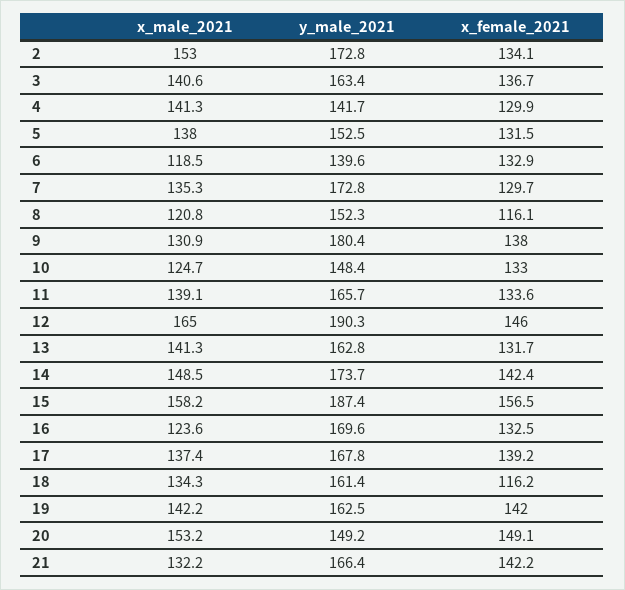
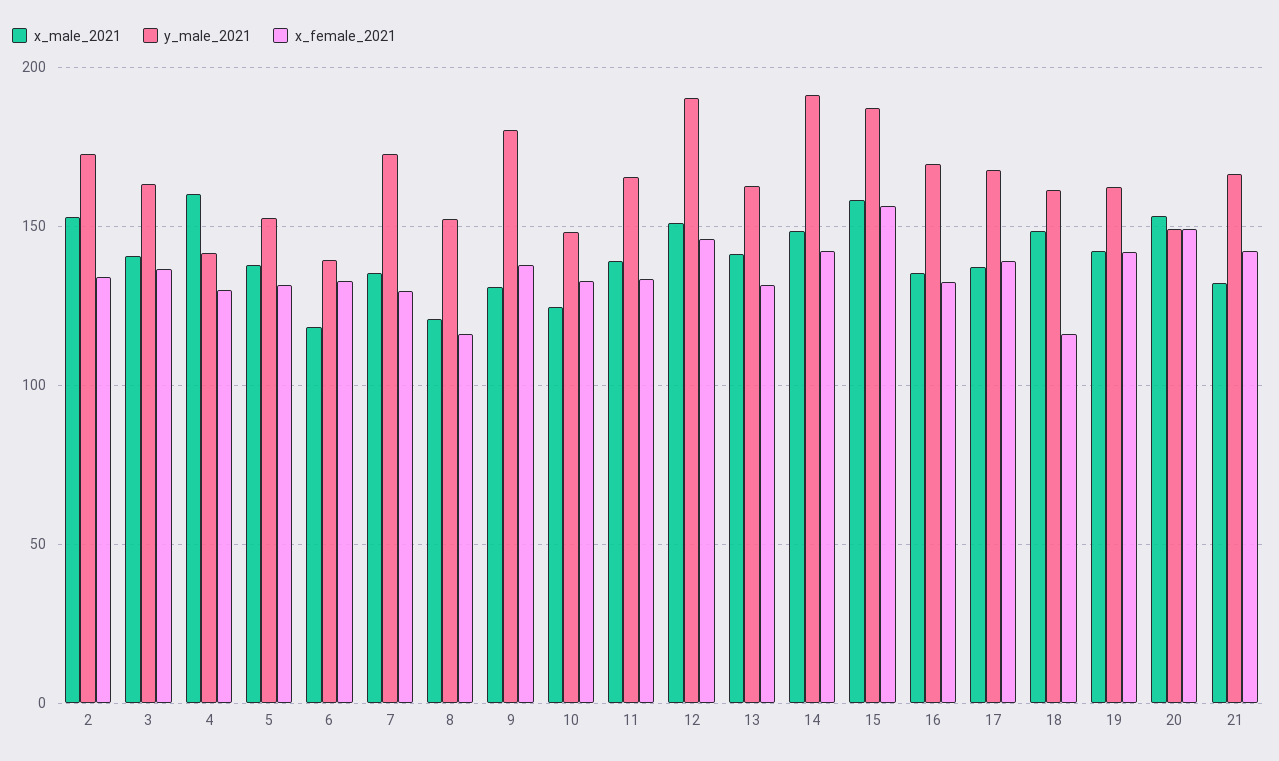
  {
    "x_male_2021": {
      "2": 153,
      "3": 140.6,
-     "4": 141.3,
+     "4": 160,
      "5": 138,
      "6": 118.5,
      "7": 135.3,
      "8": 120.8,
      "9": 130.9,
      "10": 124.7,
      "11": 139.1,
-     "12": 165,
+     "12": 150,
      "13": 141.3,
      "14": 148.5,
      "15": 158.2,
-     "16": 123.6,
+     "16": 135,
      "17": 137.4,
-     "18": 134.3,
+     "18": 150,
      "19": 142.2,
      "20": 153.2,
      "21": 132.2
    },
    "y_male_2021": {
      "2": 172.8,
      "3": 163.4,
      "4": 141.7,
      "5": 152.5,
      "6": 139.6,
      "7": 172.8,
      "8": 152.3,
      "9": 180.4,
      "10": 148.4,
      "11": 165.7,
      "12": 190.3,
      "13": 162.8,
-     "14": 173.7,
+     "14": 190,
      "15": 187.4,
      "16": 169.6,
      "17": 167.8,
      "18": 161.4,
      "19": 162.5,
      "20": 149.2,
      "21": 166.4
    },
    "x_female_2021": {
      "2": 134.1,
      "3": 136.7,
      "4": 129.9,
      "5": 131.5,
      "6": 132.9,
      "7": 129.7,
      "8": 116.1,
      "9": 138,
      "10": 133,
      "11": 133.6,
      "12": 146,
      "13": 131.7,
      "14": 142.4,
      "15": 156.5,
      "16": 132.5,
      "17": 139.2,
      "18": 116.2,
      "19": 142,
      "20": 149.1,
      "21": 142.2
    }
  }

